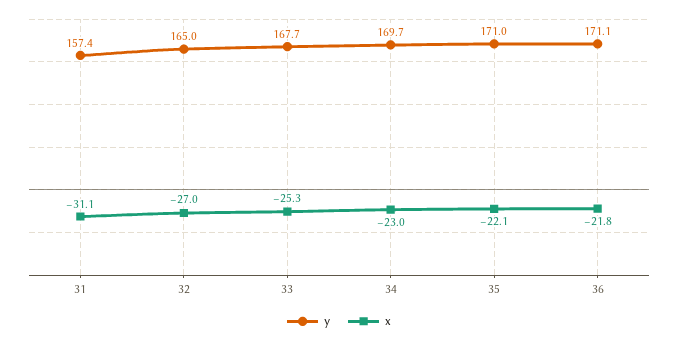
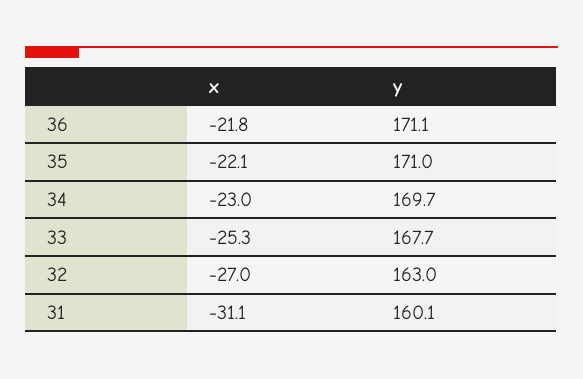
  {
    "y": {
-     "31": 157.4,
+     "31": 160.1,
-     "32": 165,
+     "32": 163,
      "33": 167.7,
      "34": 169.7,
      "35": 171,
      "36": 171.1
    },
    "x": {
      "31": -31.1,
      "32": -27,
      "33": -25.3,
      "34": -23,
      "35": -22.1,
      "36": -21.8
    }
  }

